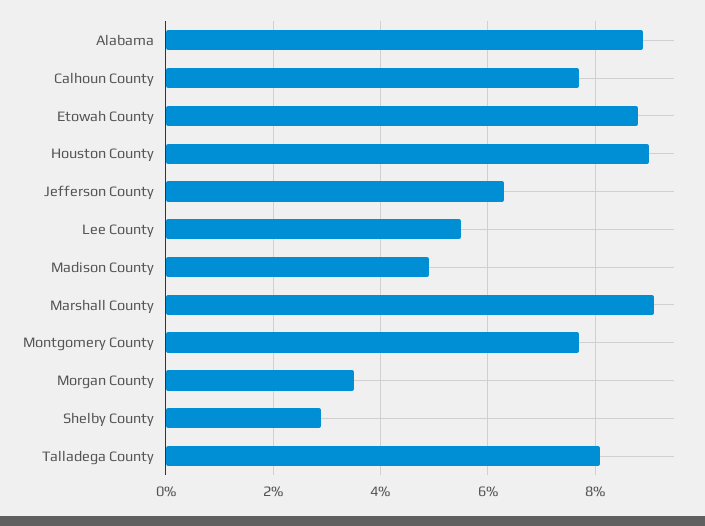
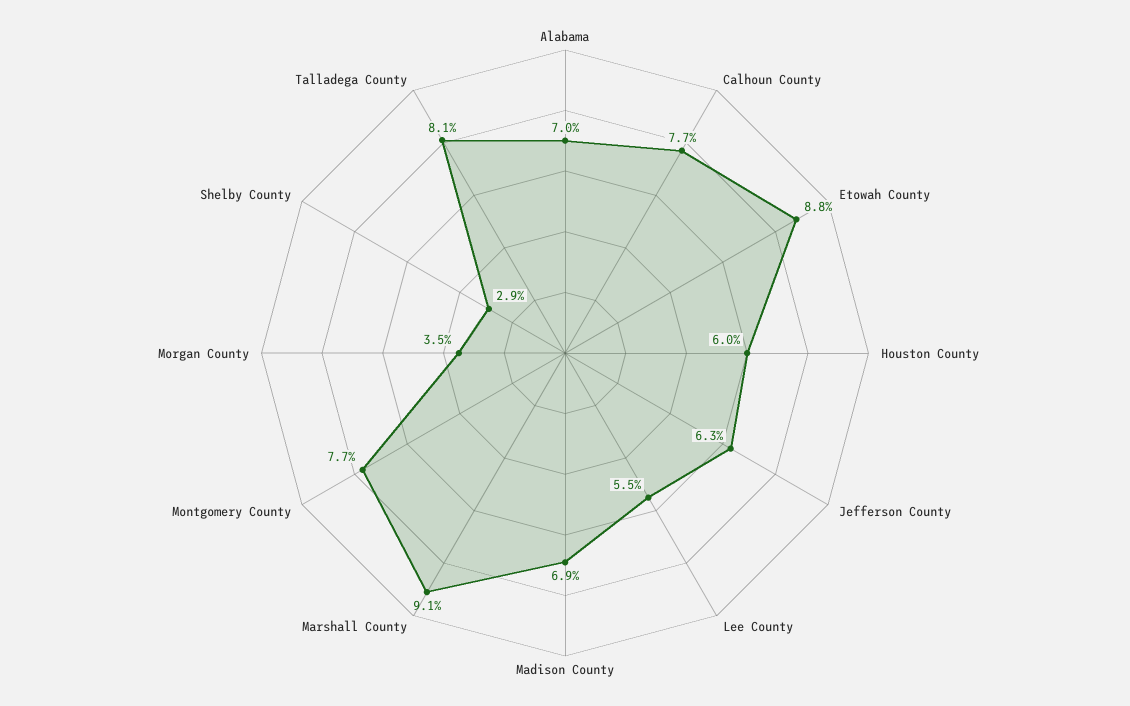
  {
-   "Alabama": 9,
+   "Alabama": 7,
    "Calhoun County": 7.7,
    "Etowah County": 8.8,
-   "Houston County": 9,
+   "Houston County": 6,
    "Jefferson County": 6.3,
    "Lee County": 5.5,
-   "Madison County": 5,
+   "Madison County": 6.9,
    "Marshall County": 9.1,
    "Montgomery County": 7.7,
    "Morgan County": 3.5,
    "Shelby County": 2.9,
    "Talladega County": 8.1
  }

